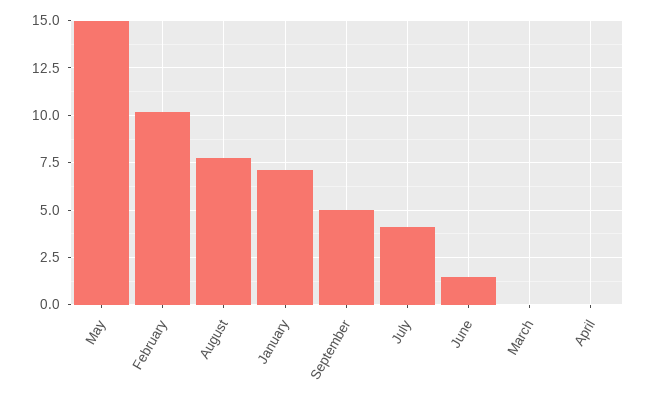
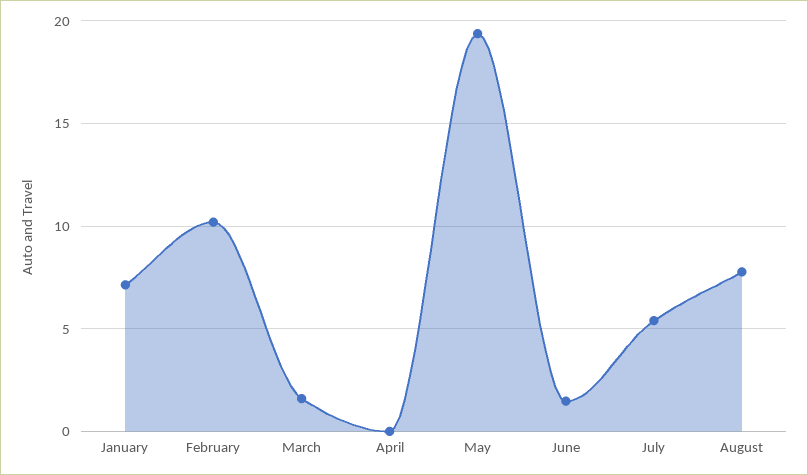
  {
-   "May": 15,
+   "May": 19.5,
    "February": 10,
    "August": 8,
    "January": 7,
-   "September": 5,
-   "July": 4,
+   "July": 5.5,
    "June": 1.5,
-   "March": 0,
+   "March": 1.5,
    "April": 0
  }

